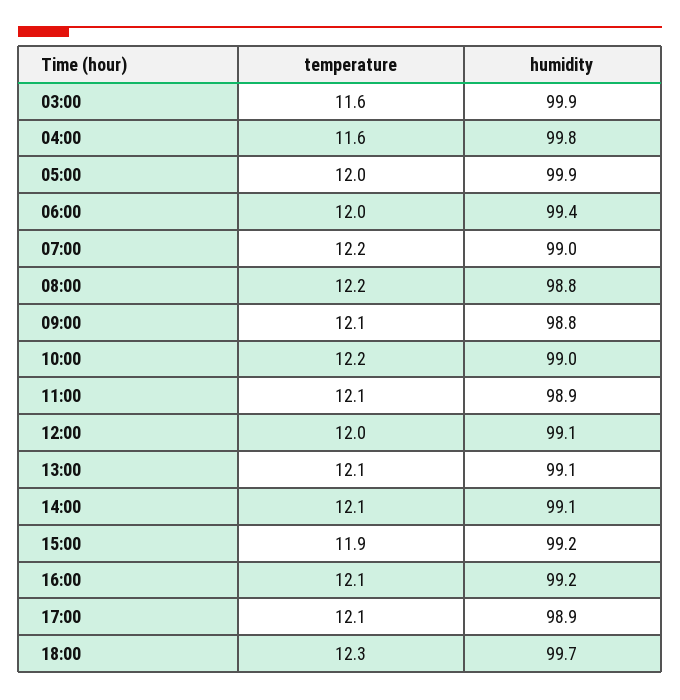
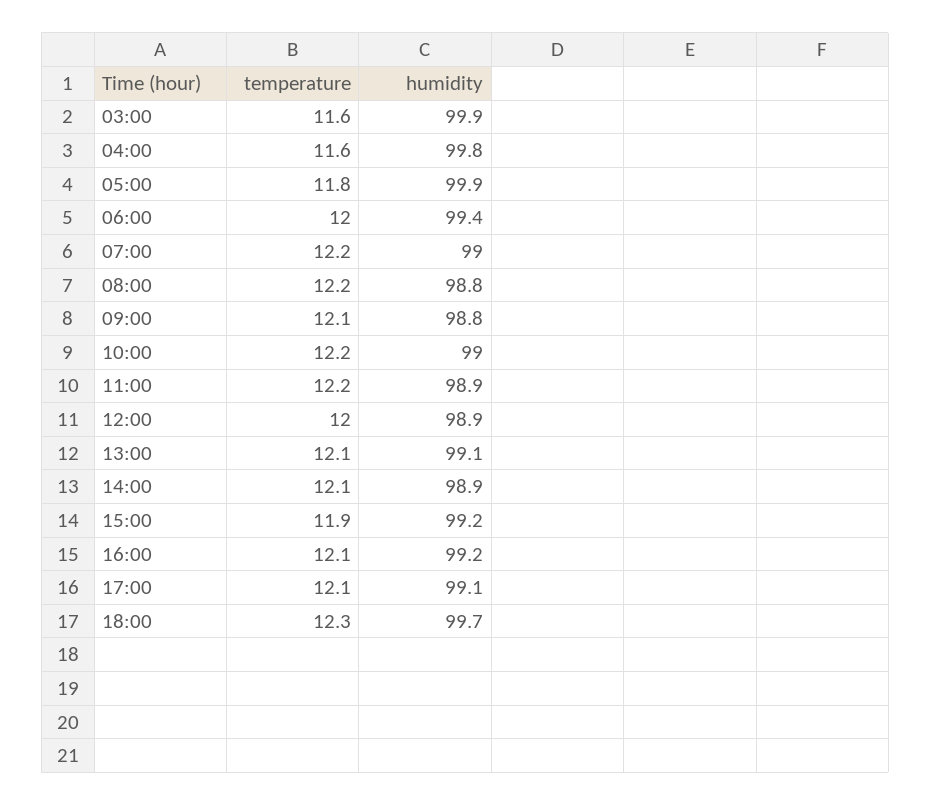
  {
    "temperature": {
      "03:00": 11.6,
      "04:00": 11.6,
-     "05:00": 12,
+     "05:00": 11.8,
      "06:00": 12,
      "07:00": 12.2,
      "08:00": 12.2,
      "09:00": 12.1,
      "10:00": 12.2,
-     "11:00": 12.1,
+     "11:00": 12.2,
      "12:00": 12,
      "13:00": 12.1,
      "14:00": 12.1,
      "15:00": 11.9,
      "16:00": 12.1,
      "17:00": 12.1,
      "18:00": 12.3
    },
    "humidity": {
      "03:00": 99.9,
      "04:00": 99.8,
      "05:00": 99.9,
      "06:00": 99.4,
      "07:00": 99,
      "08:00": 98.8,
      "09:00": 98.8,
      "10:00": 99,
      "11:00": 98.9,
-     "12:00": 99.1,
+     "12:00": 98.9,
      "13:00": 99.1,
-     "14:00": 99.1,
+     "14:00": 98.9,
      "15:00": 99.2,
      "16:00": 99.2,
-     "17:00": 98.9,
+     "17:00": 99.1,
      "18:00": 99.7
    }
  }

